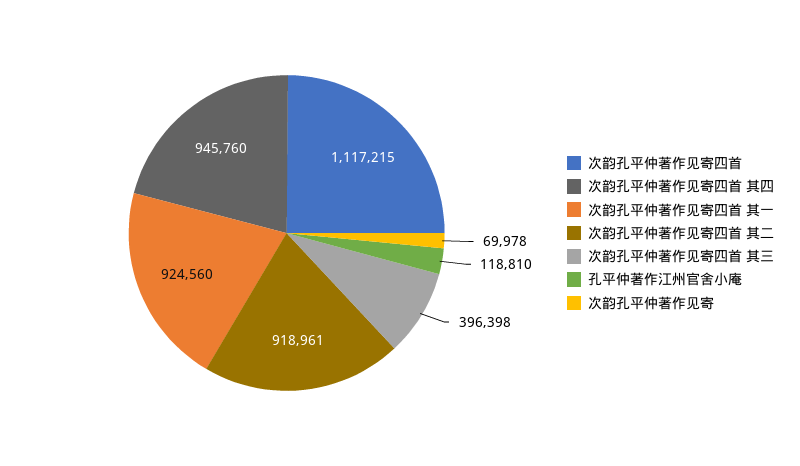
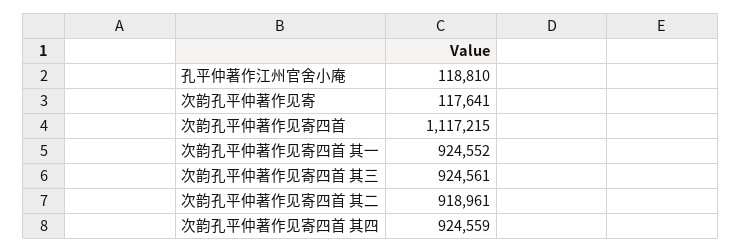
  {
    "次韵孔平仲著作见寄四首": 1117215,
-   "次韵孔平仲著作见寄四首 其四": 945760,
+   "次韵孔平仲著作见寄四首 其四": 924559,
-   "次韵孔平仲著作见寄四首 其一": 924560,
+   "次韵孔平仲著作见寄四首 其一": 924552,
    "次韵孔平仲著作见寄四首 其二": 918961,
-   "次韵孔平仲著作见寄四首 其三": 396398,
+   "次韵孔平仲著作见寄四首 其三": 924561,
    "孔平仲著作江州官舍小庵": 118810,
-   "次韵孔平仲著作见寄": 69978
+   "次韵孔平仲著作见寄": 117641
  }

